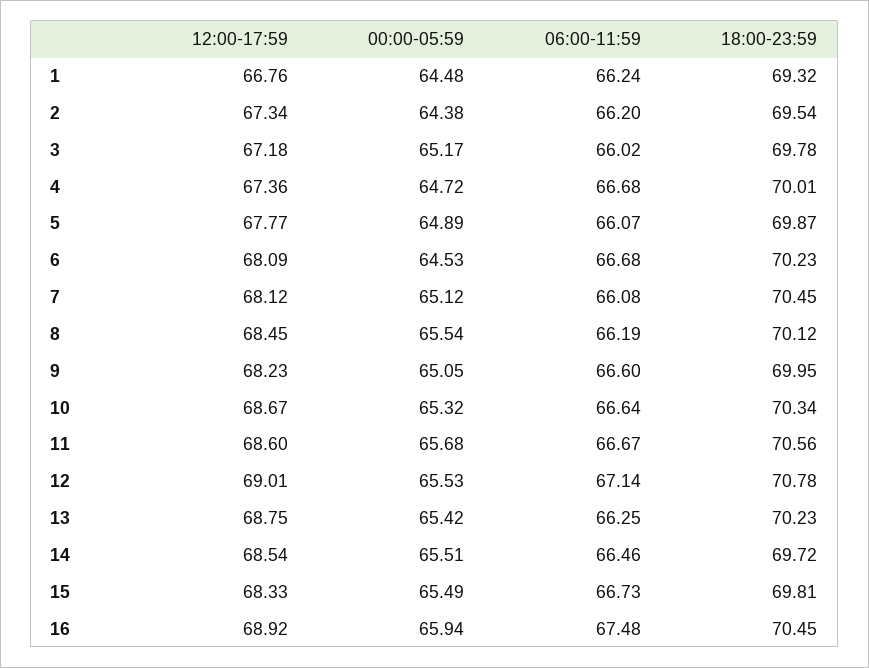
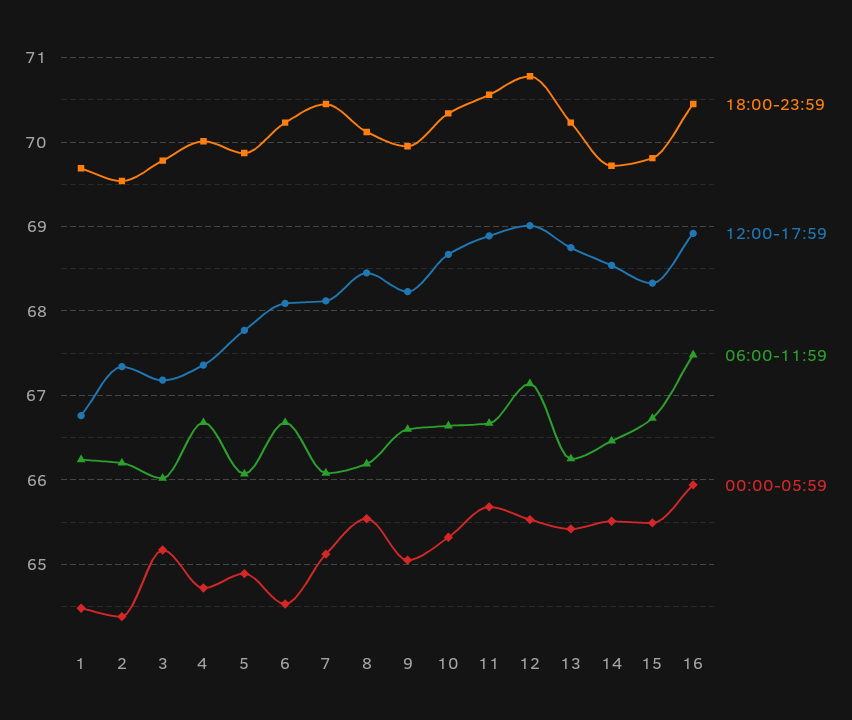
  {
    "12:00-17:59": {
      "1": 66.76,
      "2": 67.34,
      "3": 67.18,
      "4": 67.36,
      "5": 67.77,
      "6": 68.09,
      "7": 68.12,
      "8": 68.45,
      "9": 68.23,
      "10": 68.67,
-     "11": 68.6,
+     "11": 68.9,
      "12": 69.01,
      "13": 68.75,
      "14": 68.54,
      "15": 68.33,
      "16": 68.92
    },
    "00:00-05:59": {
      "1": 64.48,
      "2": 64.38,
      "3": 65.17,
      "4": 64.72,
      "5": 64.89,
      "6": 64.53,
      "7": 65.12,
      "8": 65.54,
      "9": 65.05,
      "10": 65.32,
      "11": 65.68,
      "12": 65.53,
      "13": 65.42,
      "14": 65.51,
      "15": 65.49,
      "16": 65.94
    },
    "06:00-11:59": {
      "1": 66.24,
      "2": 66.2,
      "3": 66.02,
      "4": 66.68,
      "5": 66.07,
      "6": 66.68,
      "7": 66.08,
      "8": 66.19,
      "9": 66.6,
      "10": 66.64,
      "11": 66.67,
      "12": 67.14,
      "13": 66.25,
      "14": 66.46,
      "15": 66.73,
      "16": 67.48
    },
    "18:00-23:59": {
-     "1": 69.32,
+     "1": 69.7,
      "2": 69.54,
      "3": 69.78,
      "4": 70.01,
      "5": 69.87,
      "6": 70.23,
      "7": 70.45,
      "8": 70.12,
      "9": 69.95,
      "10": 70.34,
      "11": 70.56,
      "12": 70.78,
      "13": 70.23,
      "14": 69.72,
      "15": 69.81,
      "16": 70.45
    }
  }

